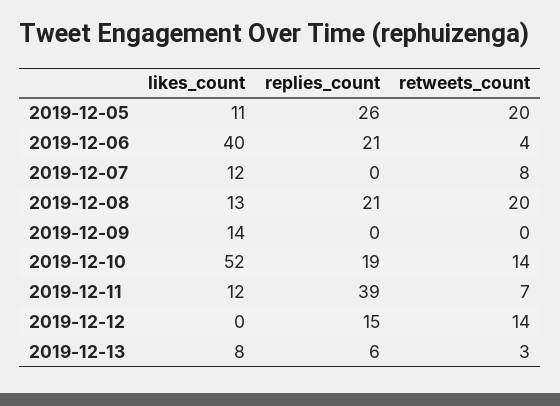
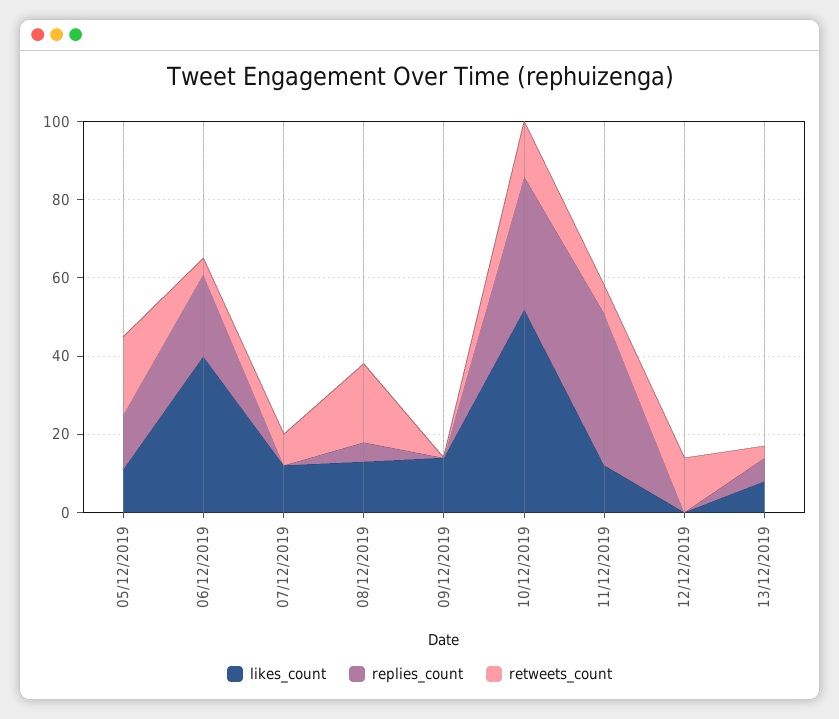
  {
    "likes_count": {
      "2019-12-05": 11,
      "2019-12-06": 40,
      "2019-12-07": 12,
      "2019-12-08": 13,
      "2019-12-09": 14,
      "2019-12-10": 52,
      "2019-12-11": 12,
      "2019-12-12": 0,
      "2019-12-13": 8
    },
    "replies_count": {
-     "2019-12-05": 26,
+     "2019-12-05": 15,
      "2019-12-06": 21,
      "2019-12-07": 0,
-     "2019-12-08": 21,
+     "2019-12-08": 5,
      "2019-12-09": 0,
-     "2019-12-10": 19,
+     "2019-12-10": 35,
      "2019-12-11": 39,
-     "2019-12-12": 15,
+     "2019-12-12": 0,
      "2019-12-13": 6
    },
    "retweets_count": {
      "2019-12-05": 20,
      "2019-12-06": 4,
      "2019-12-07": 8,
      "2019-12-08": 20,
      "2019-12-09": 0,
      "2019-12-10": 14,
      "2019-12-11": 7,
      "2019-12-12": 14,
      "2019-12-13": 3
    }
  }

